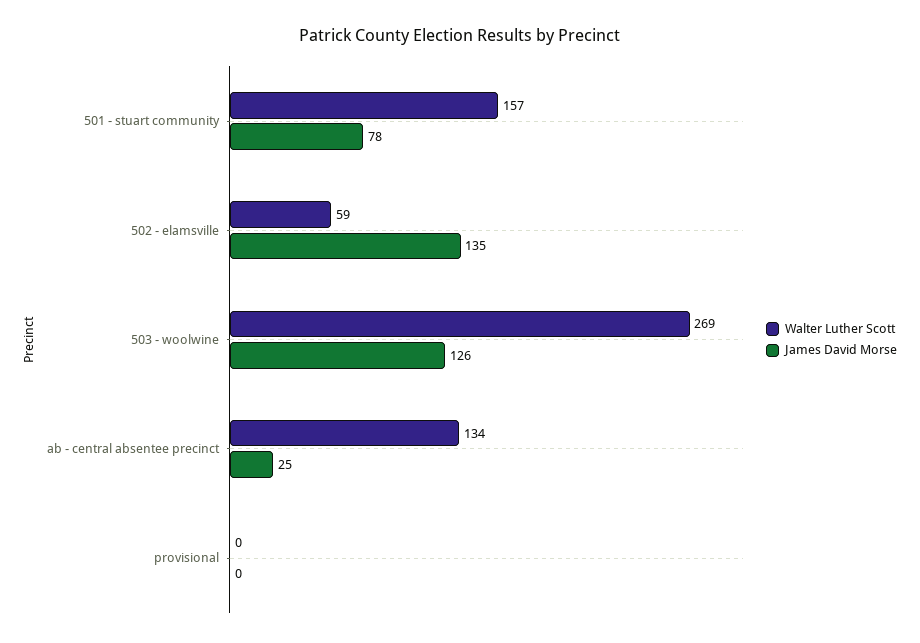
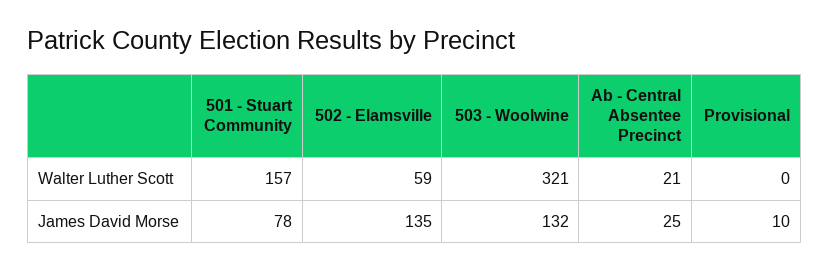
  {
    "Walter Luther Scott": {
      "501 - stuart community": 157,
      "502 - elamsville": 59,
-     "503 - woolwine": 269,
+     "503 - woolwine": 321,
-     "ab - central absentee precinct": 134,
+     "ab - central absentee precinct": 21,
      "provisional": 0
    },
    "James David Morse": {
      "501 - stuart community": 78,
      "502 - elamsville": 135,
-     "503 - woolwine": 126,
+     "503 - woolwine": 132,
      "ab - central absentee precinct": 25,
-     "provisional": 0
+     "provisional": 10
    }
  }

